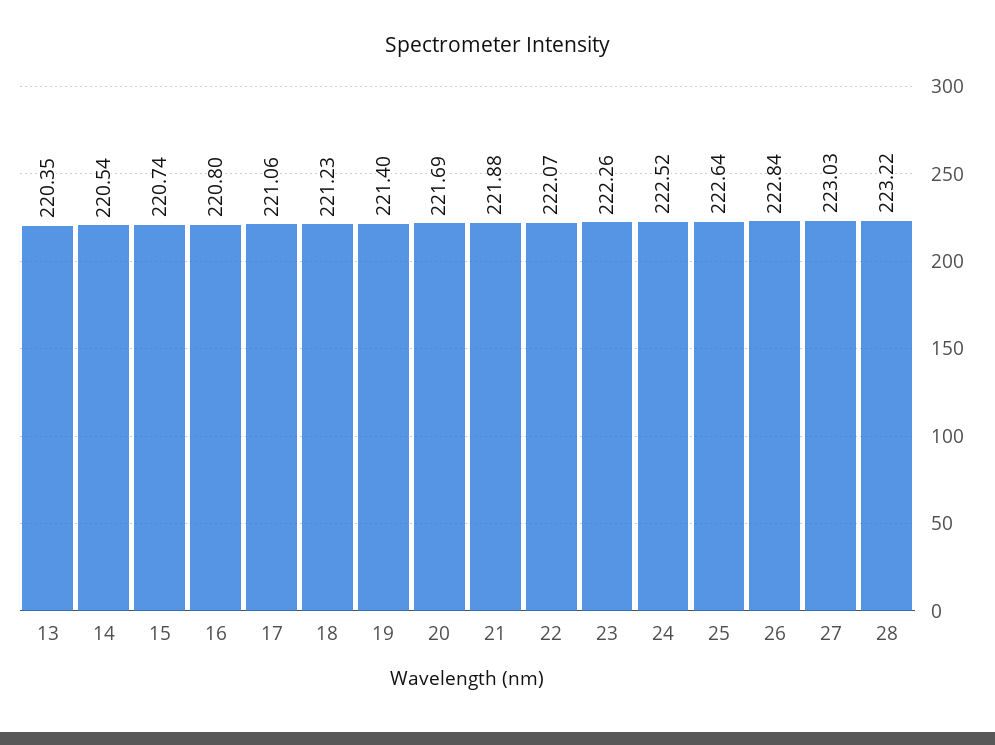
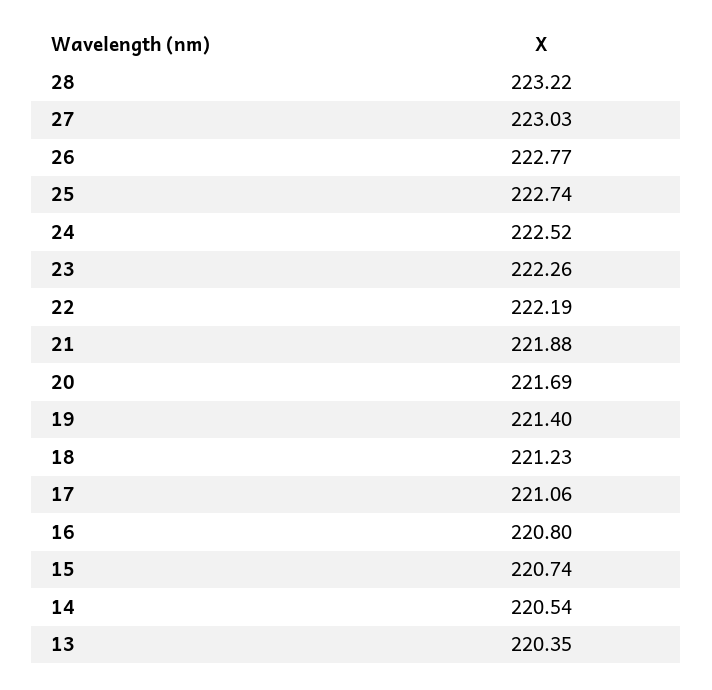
  {
    "13": 220.35,
    "14": 220.54,
    "15": 220.74,
    "16": 220.8,
    "17": 221.06,
    "18": 221.23,
    "19": 221.4,
    "20": 221.69,
    "21": 221.88,
-   "22": 222.07,
+   "22": 222.19,
    "23": 222.26,
    "24": 222.52,
-   "25": 222.64,
+   "25": 222.74,
-   "26": 222.84,
+   "26": 222.77,
    "27": 223.03,
    "28": 223.22
  }

